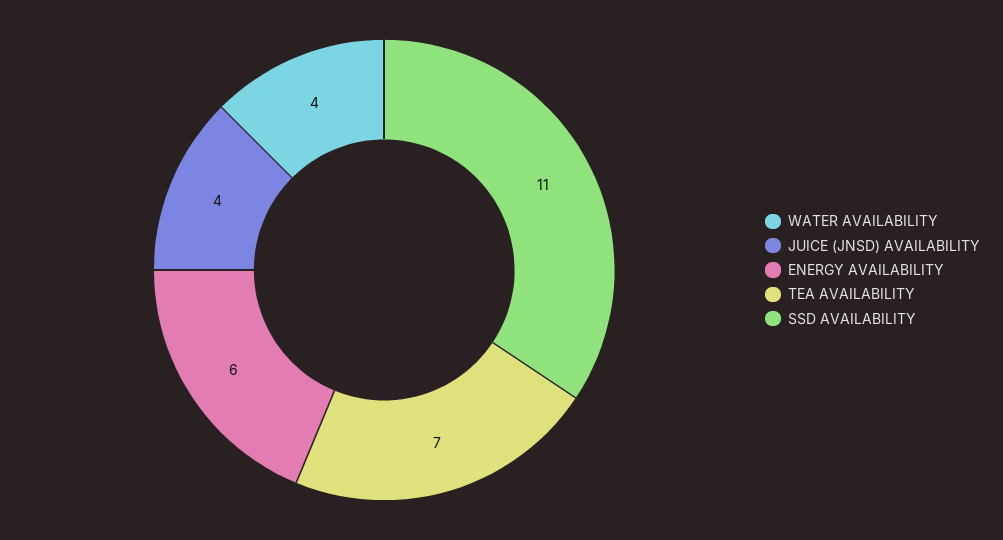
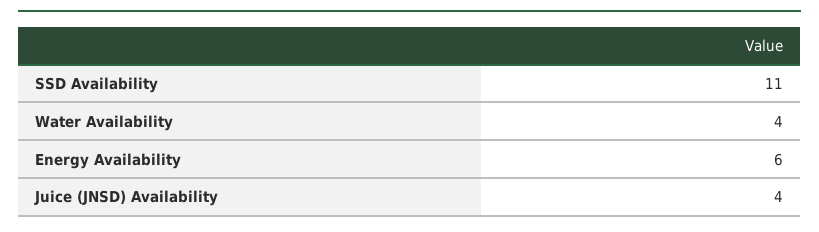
  {
    "WATER AVAILABILITY": 4,
    "JUICE (JNSD) AVAILABILITY": 4,
    "ENERGY AVAILABILITY": 6,
-   "TEA AVAILABILITY": 7,
    "SSD AVAILABILITY": 11
  }

